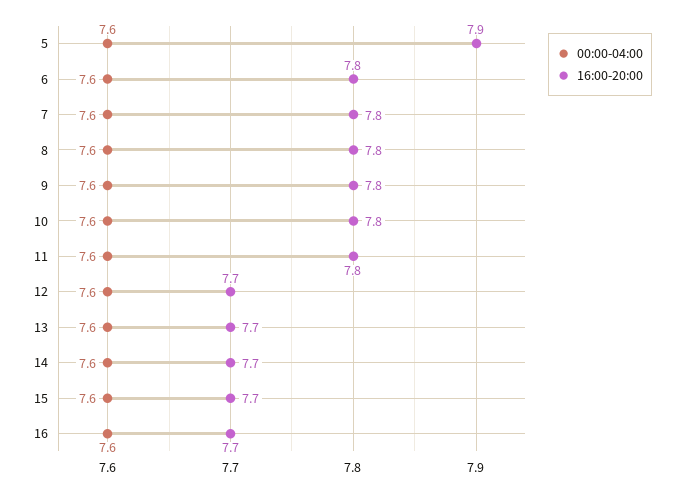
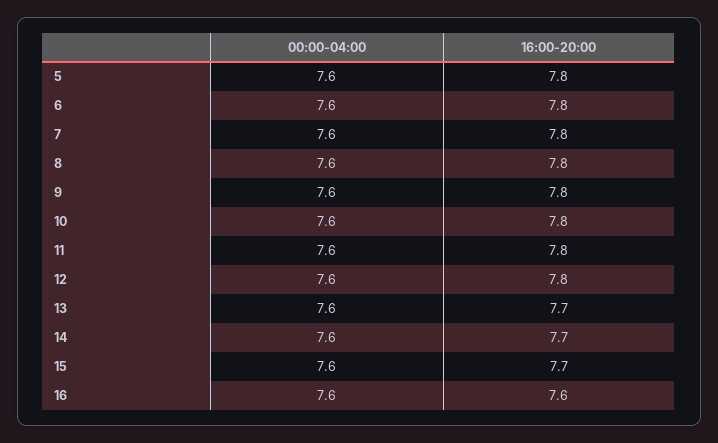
  {
    "00:00-04:00": {
      "5": 7.6,
      "6": 7.6,
      "7": 7.6,
      "8": 7.6,
      "9": 7.6,
      "10": 7.6,
      "11": 7.6,
      "12": 7.6,
      "13": 7.6,
      "14": 7.6,
      "15": 7.6,
      "16": 7.6
    },
    "16:00-20:00": {
-     "5": 7.9,
+     "5": 7.8,
      "6": 7.8,
      "7": 7.8,
      "8": 7.8,
      "9": 7.8,
      "10": 7.8,
      "11": 7.8,
-     "12": 7.7,
+     "12": 7.8,
      "13": 7.7,
      "14": 7.7,
      "15": 7.7,
-     "16": 7.7
+     "16": 7.6
    }
  }

